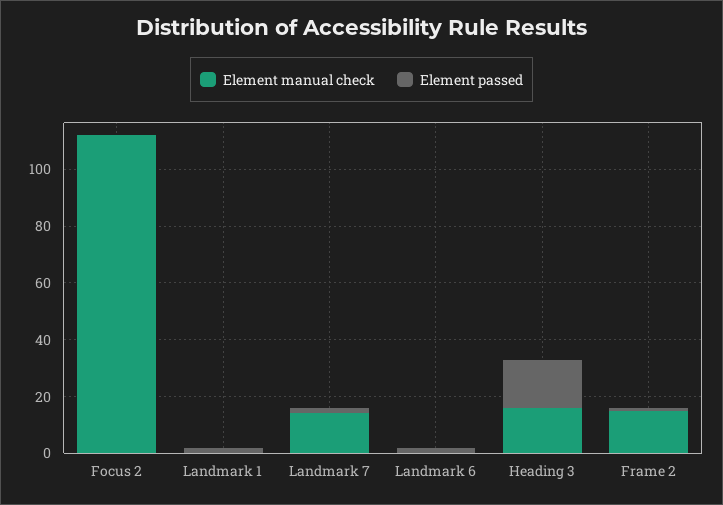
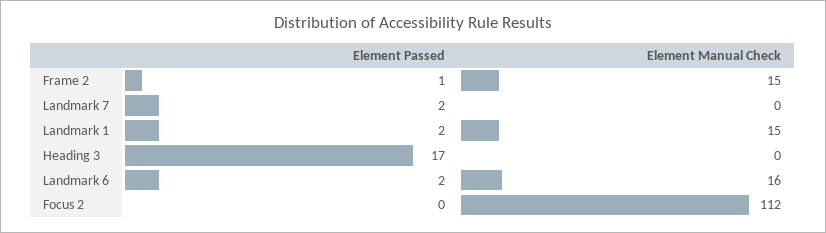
  {
    "Element manual check": {
      "Focus 2": 112,
-     "Landmark 1": 0,
+     "Landmark 1": 15,
-     "Landmark 7": 15,
+     "Landmark 7": 0,
-     "Landmark 6": 0,
+     "Landmark 6": 16,
-     "Heading 3": 15,
+     "Heading 3": 0,
      "Frame 2": 15
    },
    "Element passed": {
      "Focus 2": 0,
      "Landmark 1": 2,
      "Landmark 7": 2,
      "Landmark 6": 2,
      "Heading 3": 17,
      "Frame 2": 1
    }
  }

